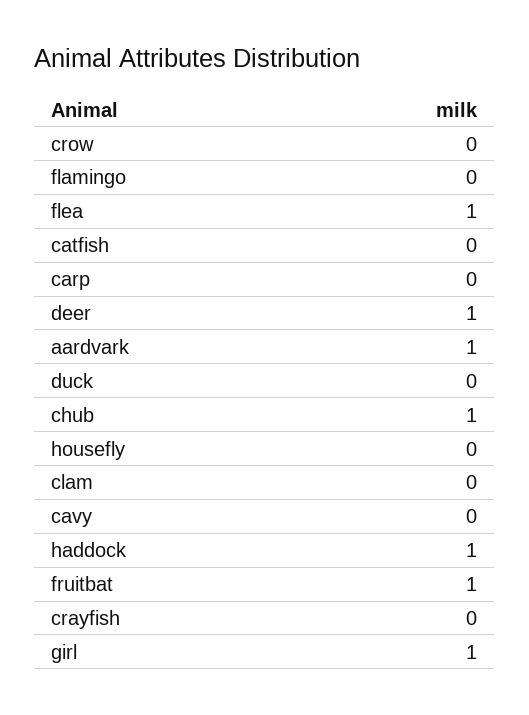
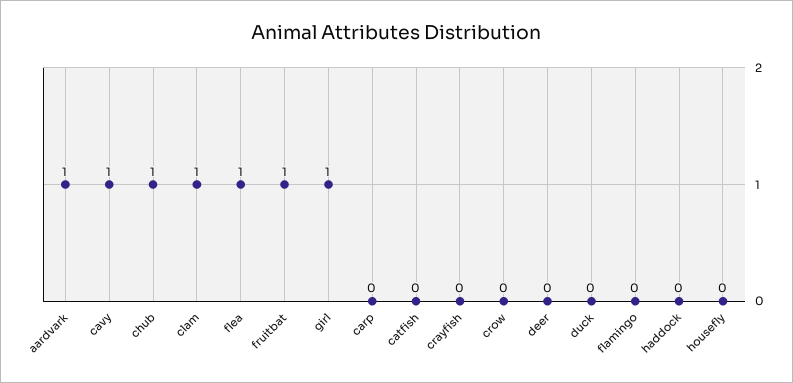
  {
    "crow": 0,
    "flamingo": 0,
    "flea": 1,
    "catfish": 0,
    "carp": 0,
-   "deer": 1,
+   "deer": 0,
    "aardvark": 1,
    "duck": 0,
    "chub": 1,
    "housefly": 0,
-   "clam": 0,
+   "clam": 1,
-   "cavy": 0,
+   "cavy": 1,
-   "haddock": 1,
+   "haddock": 0,
    "fruitbat": 1,
    "crayfish": 0,
    "girl": 1
  }

